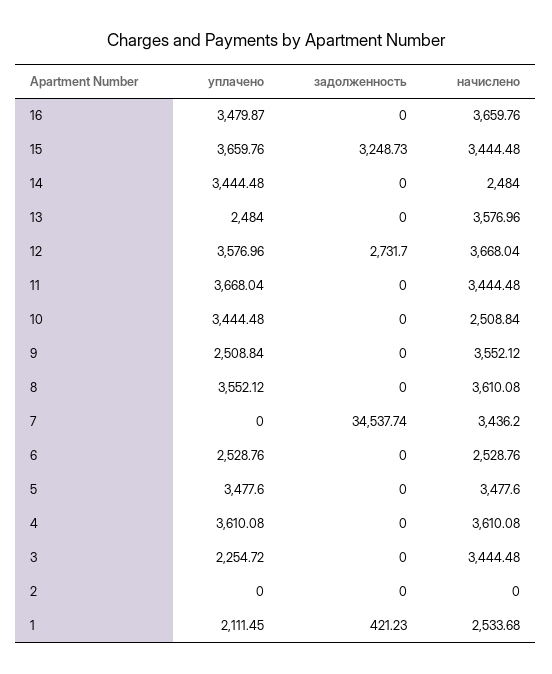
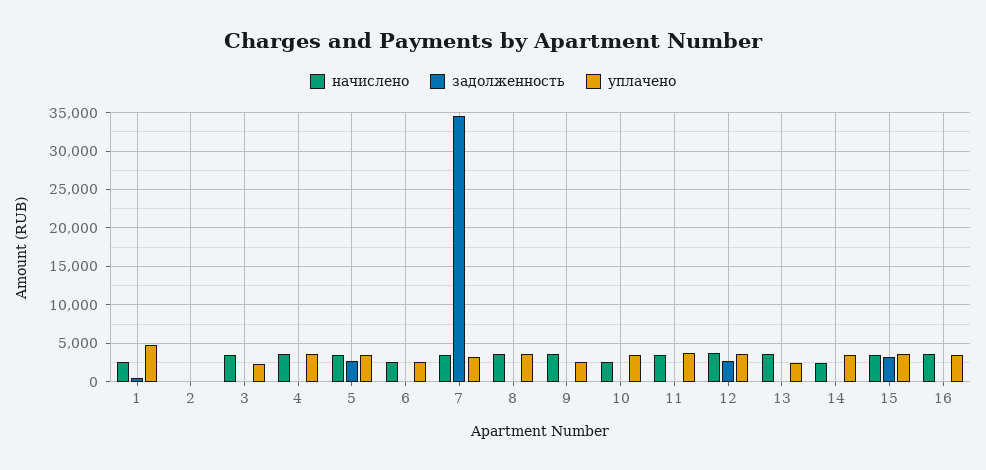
  {
    "уплачено": {
      "16": 3479.87,
      "15": 3659.76,
      "14": 3444.48,
      "13": 2484,
      "12": 3576.96,
      "11": 3668.04,
      "10": 3444.48,
      "9": 2508.84,
      "8": 3552.12,
-     "7": 0,
+     "7": 3000,
      "6": 2528.76,
      "5": 3477.6,
      "4": 3610.08,
      "3": 2254.72,
      "2": 0,
-     "1": 2111.45
+     "1": 5000
    },
    "задолженность": {
      "16": 0,
      "15": 3248.73,
      "14": 0,
      "13": 0,
      "12": 2731.7,
      "11": 0,
      "10": 0,
      "9": 0,
      "8": 0,
      "7": 34537.74,
      "6": 0,
-     "5": 0,
+     "5": 3000,
      "4": 0,
      "3": 0,
      "2": 0,
      "1": 421.23
    },
    "начислено": {
      "16": 3659.76,
      "15": 3444.48,
      "14": 2484,
      "13": 3576.96,
      "12": 3668.04,
      "11": 3444.48,
      "10": 2508.84,
      "9": 3552.12,
      "8": 3610.08,
      "7": 3436.2,
      "6": 2528.76,
      "5": 3477.6,
      "4": 3610.08,
      "3": 3444.48,
      "2": 0,
      "1": 2533.68
    }
  }

